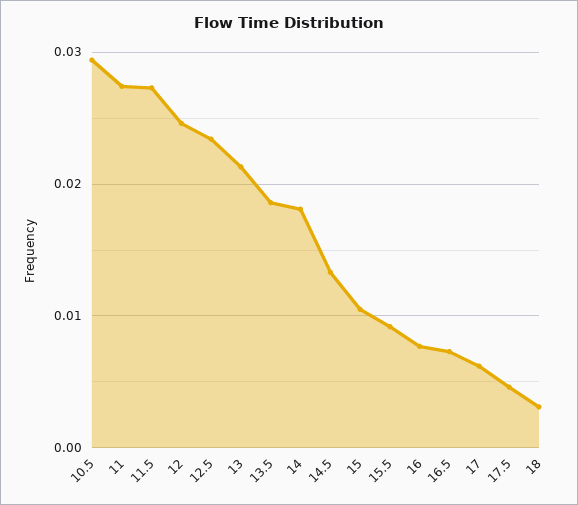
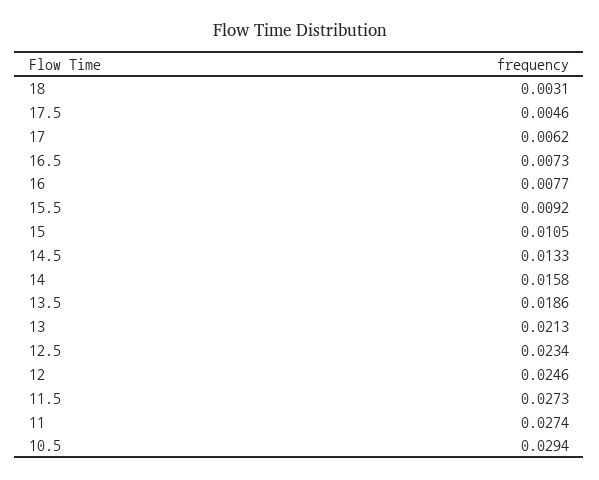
  {
    "10.5": 0.0294,
    "11": 0.0274,
    "11.5": 0.0273,
    "12": 0.0246,
    "12.5": 0.0234,
    "13": 0.0213,
    "13.5": 0.0186,
-   "14": 0.018,
+   "14": 0.0158,
    "14.5": 0.0133,
    "15": 0.0105,
    "15.5": 0.0092,
    "16": 0.0077,
    "16.5": 0.0073,
    "17": 0.0062,
    "17.5": 0.0046,
    "18": 0.0031
  }

